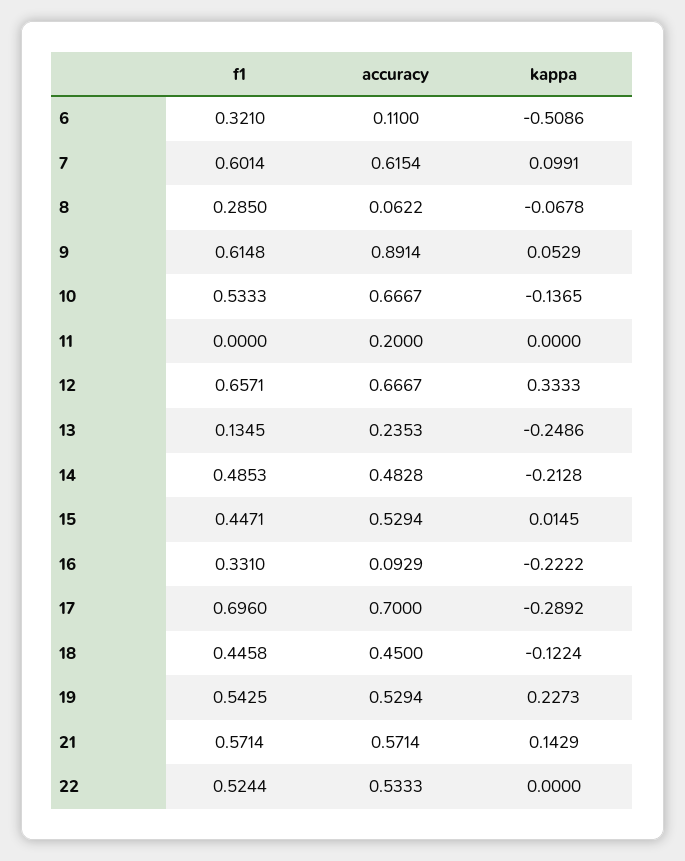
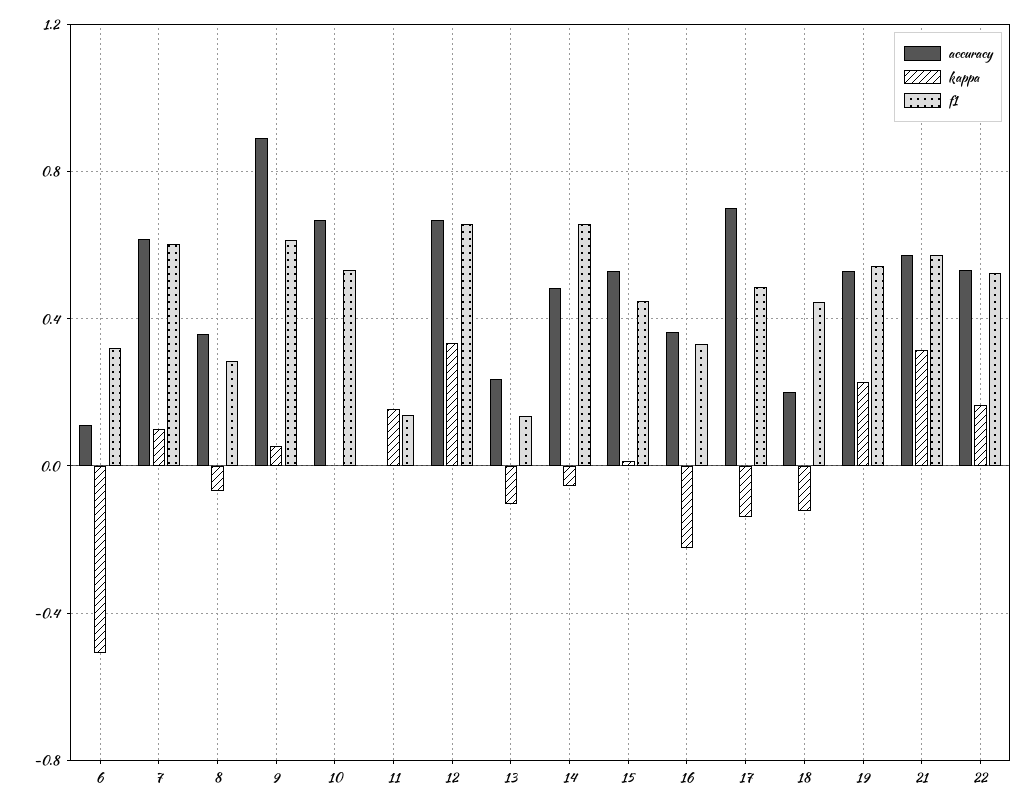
  {
    "f1": {
      "6": 0.321,
      "7": 0.6014,
      "8": 0.285,
      "9": 0.6148,
      "10": 0.5333,
-     "11": 0,
+     "11": 0.15,
      "12": 0.6571,
      "13": 0.1345,
-     "14": 0.4853,
+     "14": 0.65,
      "15": 0.4471,
      "16": 0.331,
-     "17": 0.696,
+     "17": 0.5,
      "18": 0.4458,
      "19": 0.5425,
      "21": 0.5714,
      "22": 0.5244
    },
    "accuracy": {
      "6": 0.11,
      "7": 0.6154,
-     "8": 0.0622,
+     "8": 0.35,
      "9": 0.8914,
      "10": 0.6667,
-     "11": 0.2,
+     "11": 0,
      "12": 0.6667,
      "13": 0.2353,
      "14": 0.4828,
      "15": 0.5294,
-     "16": 0.0929,
+     "16": 0.35,
      "17": 0.7,
-     "18": 0.45,
+     "18": 0.2,
      "19": 0.5294,
      "21": 0.5714,
      "22": 0.5333
    },
    "kappa": {
      "6": -0.5086,
      "7": 0.0991,
      "8": -0.0678,
      "9": 0.0529,
-     "10": -0.1365,
+     "10": 0,
-     "11": 0,
+     "11": 0.15,
      "12": 0.3333,
-     "13": -0.2486,
+     "13": -0.1,
-     "14": -0.2128,
+     "14": -0.05,
      "15": 0.0145,
      "16": -0.2222,
-     "17": -0.2892,
+     "17": -0.15,
      "18": -0.1224,
      "19": 0.2273,
-     "21": 0.1429,
+     "21": 0.3,
-     "22": 0
+     "22": 0.15
    }
  }

